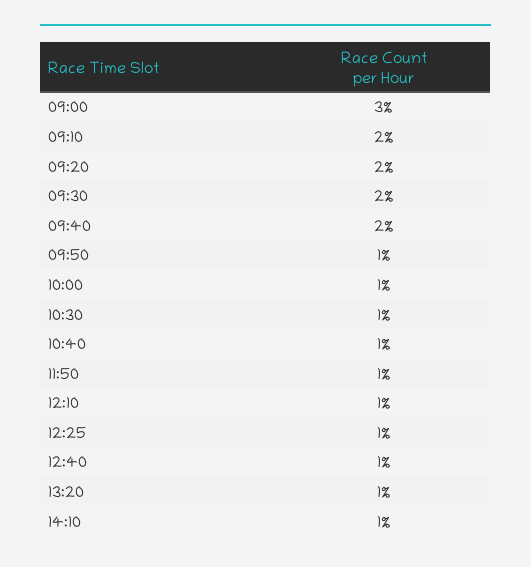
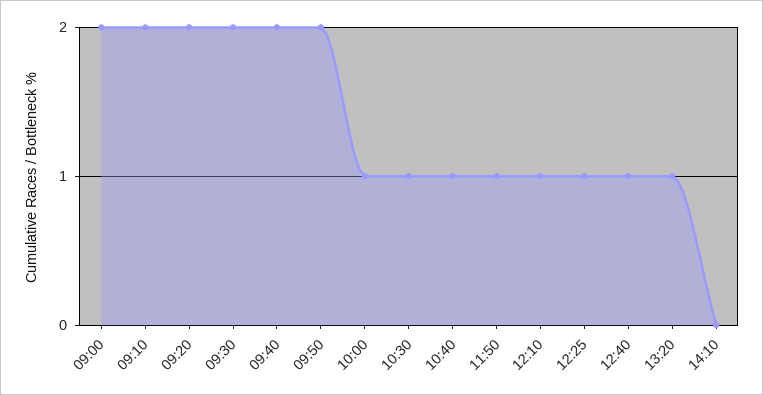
  {
-   "09:00": 3,
+   "09:00": 2,
    "09:10": 2,
    "09:20": 2,
    "09:30": 2,
    "09:40": 2,
-   "09:50": 1,
+   "09:50": 2,
    "10:00": 1,
    "10:30": 1,
    "10:40": 1,
    "11:50": 1,
    "12:10": 1,
    "12:25": 1,
    "12:40": 1,
    "13:20": 1,
-   "14:10": 1
+   "14:10": 0
  }

